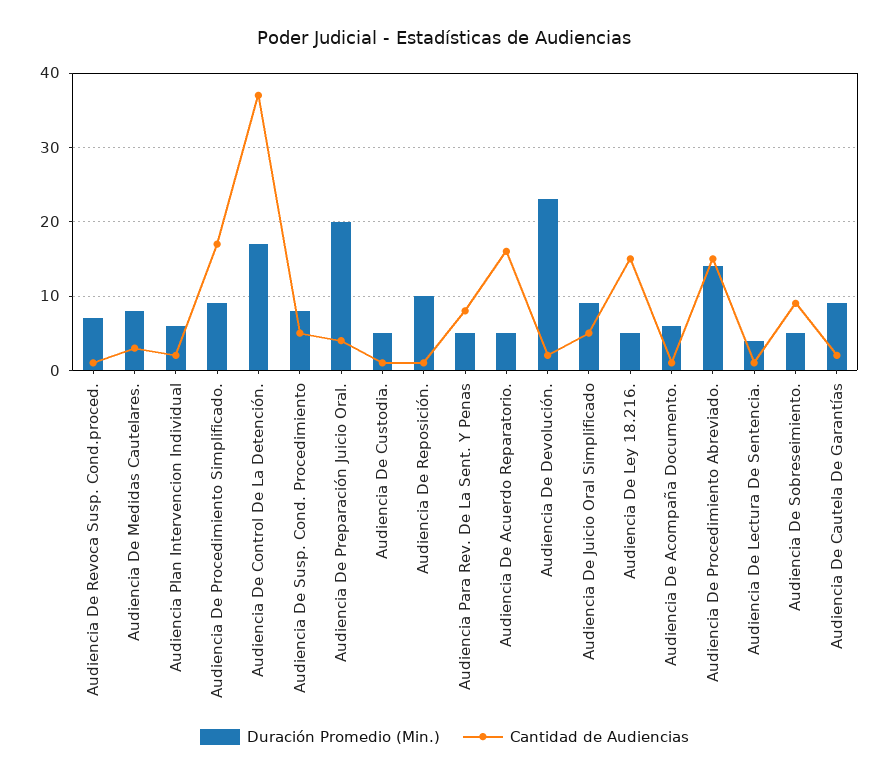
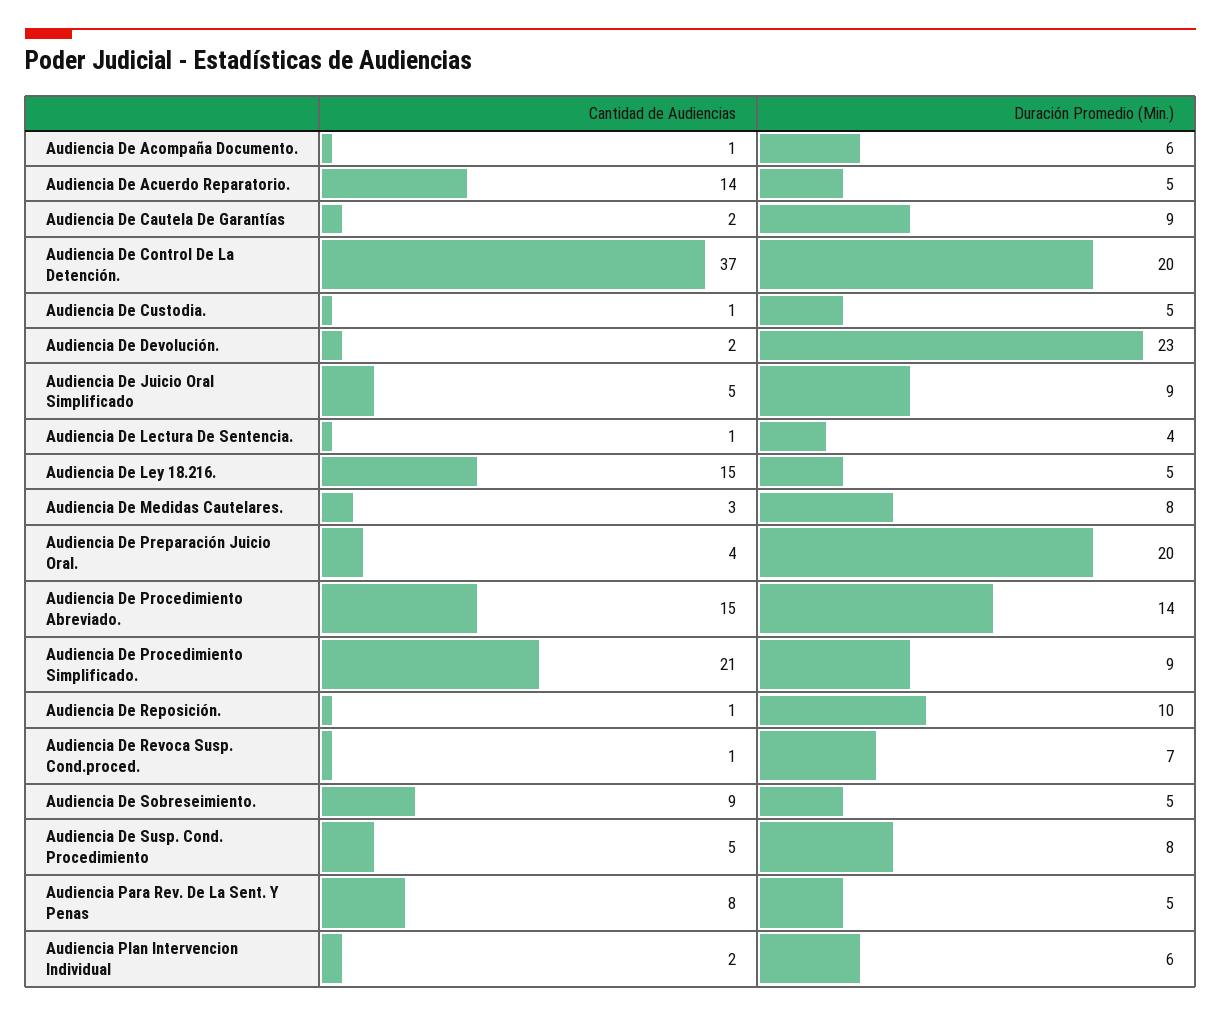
  {
    "Duración Promedio (Min.)": {
      "Audiencia De Revoca Susp. Cond.proced.": 7,
      "Audiencia De Medidas Cautelares.": 8,
      "Audiencia Plan Intervencion Individual": 6,
      "Audiencia De Procedimiento Simplificado.": 9,
-     "Audiencia De Control De La Detención.": 17,
+     "Audiencia De Control De La Detención.": 20,
      "Audiencia De Susp. Cond. Procedimiento": 8,
      "Audiencia De Preparación Juicio Oral.": 20,
      "Audiencia De Custodia.": 5,
      "Audiencia De Reposición.": 10,
      "Audiencia Para Rev. De La Sent. Y Penas": 5,
      "Audiencia De Acuerdo Reparatorio.": 5,
      "Audiencia De Devolución.": 23,
      "Audiencia De Juicio Oral Simplificado": 9,
      "Audiencia De Ley 18.216.": 5,
      "Audiencia De Acompaña Documento.": 6,
      "Audiencia De Procedimiento Abreviado.": 14,
      "Audiencia De Lectura De Sentencia.": 4,
      "Audiencia De Sobreseimiento.": 5,
      "Audiencia De Cautela De Garantías": 9
    },
    "Cantidad de Audiencias": {
      "Audiencia De Revoca Susp. Cond.proced.": 1,
      "Audiencia De Medidas Cautelares.": 3,
      "Audiencia Plan Intervencion Individual": 2,
-     "Audiencia De Procedimiento Simplificado.": 17,
+     "Audiencia De Procedimiento Simplificado.": 21,
      "Audiencia De Control De La Detención.": 37,
      "Audiencia De Susp. Cond. Procedimiento": 5,
      "Audiencia De Preparación Juicio Oral.": 4,
      "Audiencia De Custodia.": 1,
      "Audiencia De Reposición.": 1,
      "Audiencia Para Rev. De La Sent. Y Penas": 8,
-     "Audiencia De Acuerdo Reparatorio.": 16,
+     "Audiencia De Acuerdo Reparatorio.": 14,
      "Audiencia De Devolución.": 2,
      "Audiencia De Juicio Oral Simplificado": 5,
      "Audiencia De Ley 18.216.": 15,
      "Audiencia De Acompaña Documento.": 1,
      "Audiencia De Procedimiento Abreviado.": 15,
      "Audiencia De Lectura De Sentencia.": 1,
      "Audiencia De Sobreseimiento.": 9,
      "Audiencia De Cautela De Garantías": 2
    }
  }

